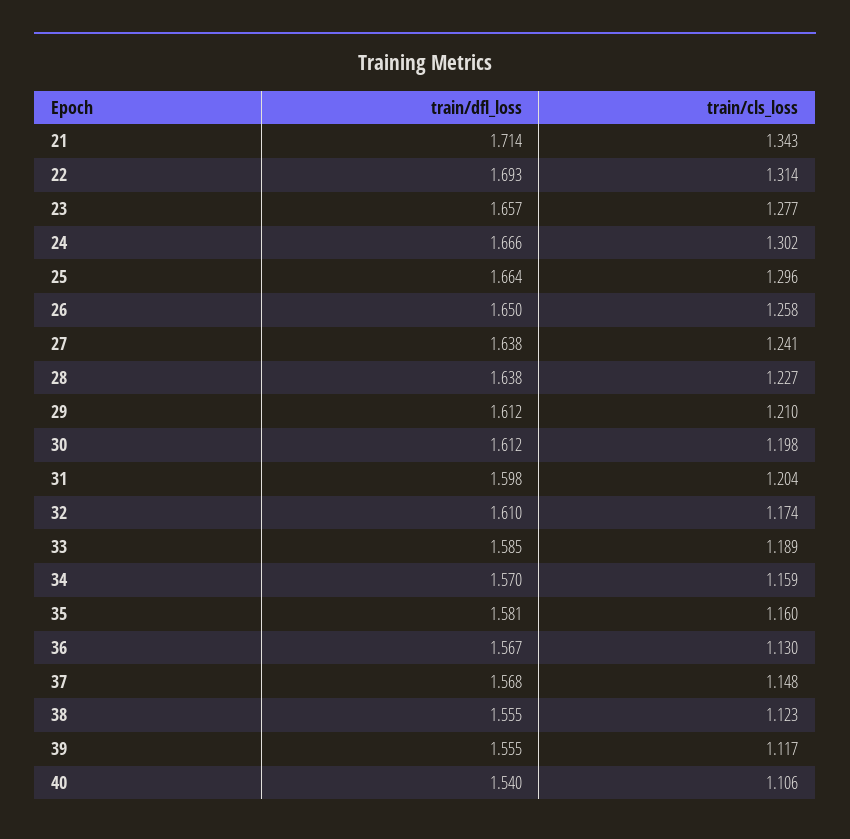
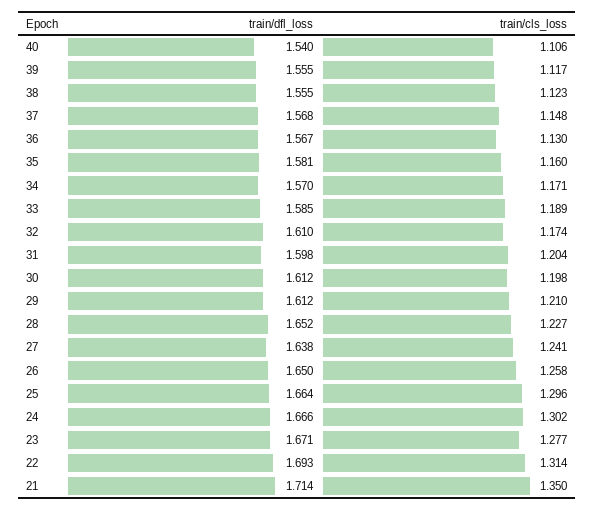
  {
    "train/dfl_loss": {
      "21": 1.714,
      "22": 1.693,
-     "23": 1.657,
+     "23": 1.671,
      "24": 1.666,
      "25": 1.664,
      "26": 1.65,
      "27": 1.638,
-     "28": 1.638,
+     "28": 1.652,
      "29": 1.612,
      "30": 1.612,
      "31": 1.598,
      "32": 1.61,
      "33": 1.585,
      "34": 1.57,
      "35": 1.581,
      "36": 1.567,
      "37": 1.568,
      "38": 1.555,
      "39": 1.555,
      "40": 1.54
    },
    "train/cls_loss": {
-     "21": 1.343,
+     "21": 1.35,
      "22": 1.314,
      "23": 1.277,
      "24": 1.302,
      "25": 1.296,
      "26": 1.258,
      "27": 1.241,
      "28": 1.227,
      "29": 1.21,
      "30": 1.198,
      "31": 1.204,
      "32": 1.174,
      "33": 1.189,
-     "34": 1.159,
+     "34": 1.171,
      "35": 1.16,
      "36": 1.13,
      "37": 1.148,
      "38": 1.123,
      "39": 1.117,
      "40": 1.106
    }
  }

